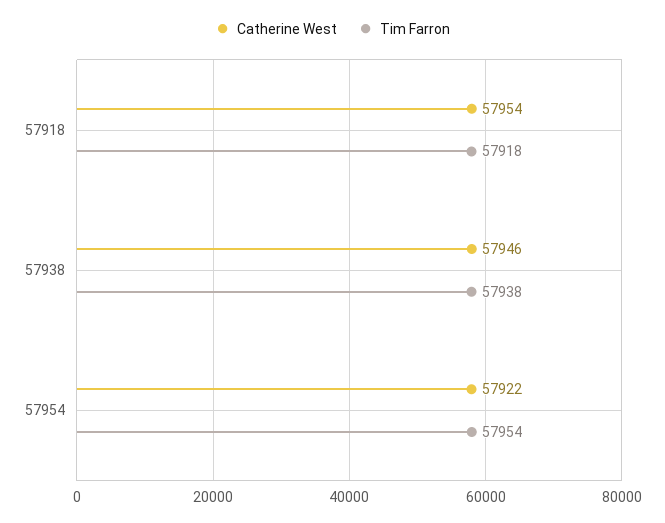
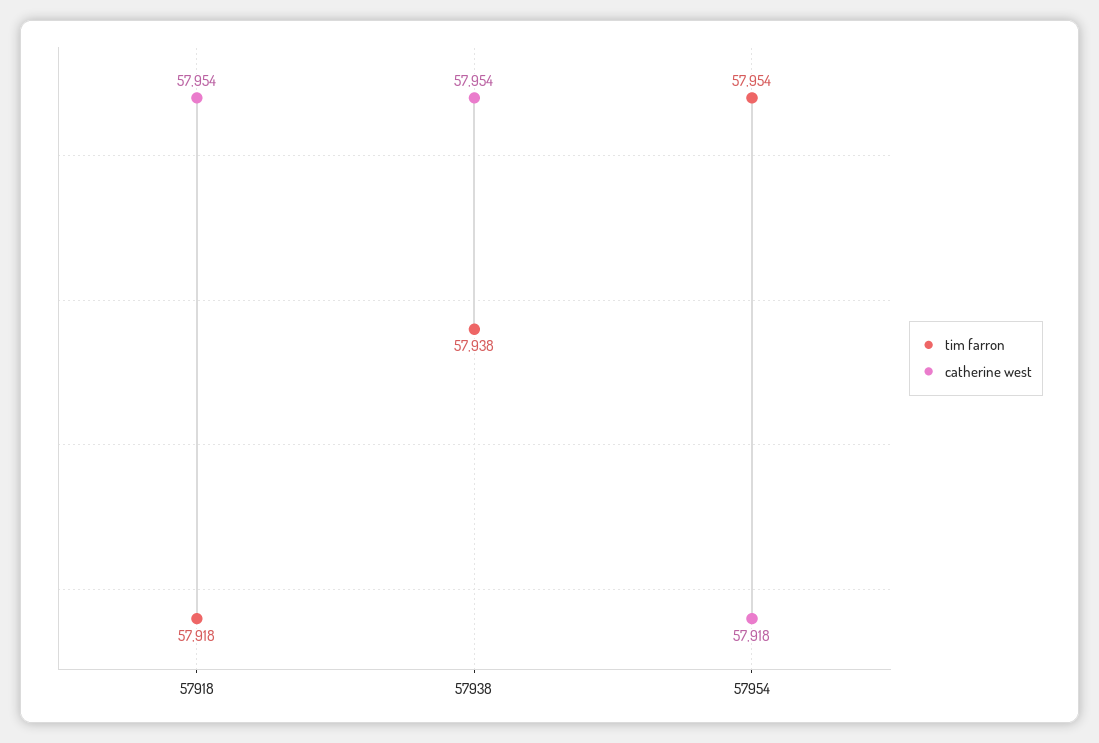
  {
    "Catherine West": {
      "57918": 57954,
-     "57938": 57946,
+     "57938": 57954,
-     "57954": 57922
+     "57954": 57918
    },
    "Tim Farron": {
      "57918": 57918,
      "57938": 57938,
      "57954": 57954
    }
  }

